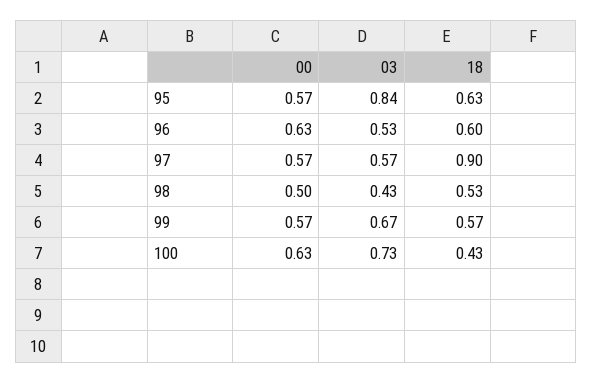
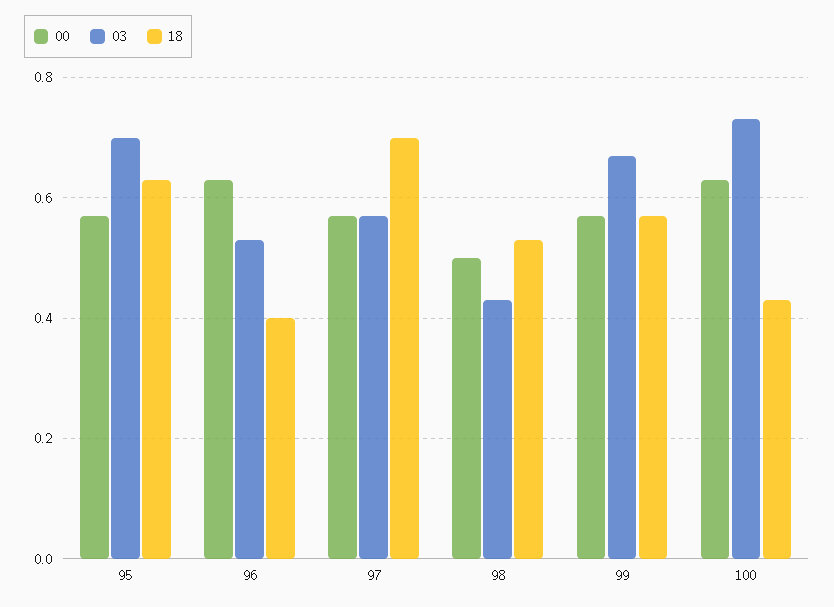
  {
    "00": {
      "95": 0.57,
      "96": 0.63,
      "97": 0.57,
      "98": 0.5,
      "99": 0.57,
      "100": 0.63
    },
    "03": {
-     "95": 0.84,
+     "95": 0.7,
      "96": 0.53,
      "97": 0.57,
      "98": 0.43,
      "99": 0.67,
      "100": 0.73
    },
    "18": {
      "95": 0.63,
-     "96": 0.6,
+     "96": 0.4,
-     "97": 0.9,
+     "97": 0.7,
      "98": 0.53,
      "99": 0.57,
      "100": 0.43
    }
  }

